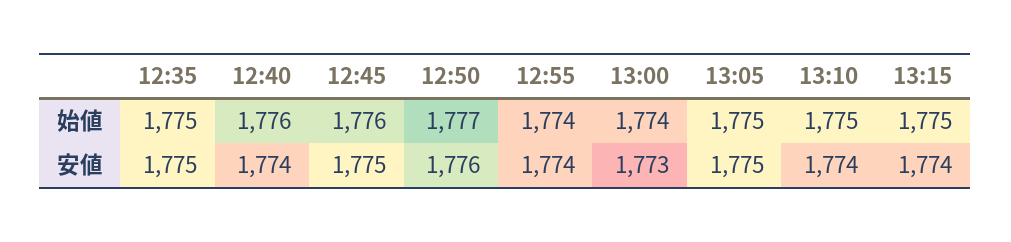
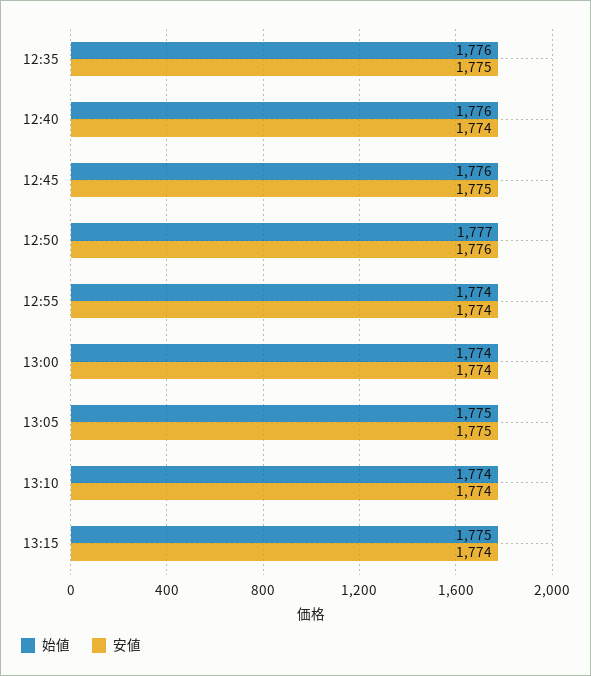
  {
    "始値": {
-     "12:35": 1775,
+     "12:35": 1776,
      "12:40": 1776,
      "12:45": 1776,
      "12:50": 1777,
      "12:55": 1774,
      "13:00": 1774,
      "13:05": 1775,
-     "13:10": 1775,
+     "13:10": 1774,
      "13:15": 1775
    },
    "安値": {
      "12:35": 1775,
      "12:40": 1774,
      "12:45": 1775,
      "12:50": 1776,
      "12:55": 1774,
-     "13:00": 1773,
+     "13:00": 1774,
      "13:05": 1775,
      "13:10": 1774,
      "13:15": 1774
    }
  }

